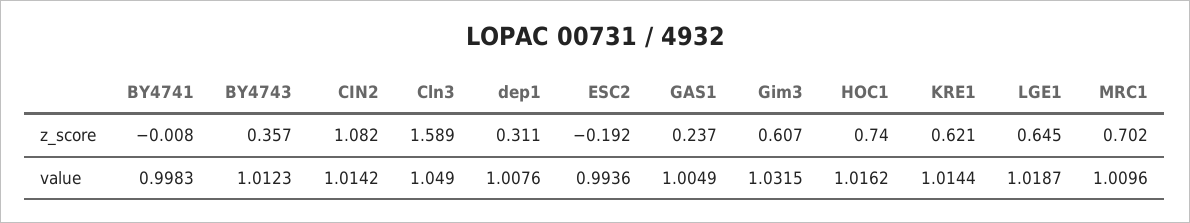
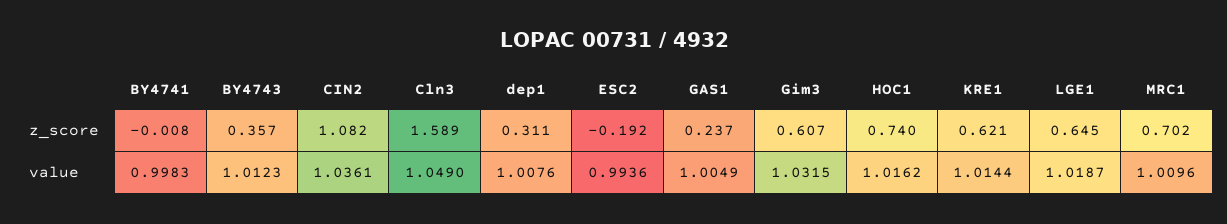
  {
    "BY4741": {
      "z_score": -0.008,
      "value": 0.9983
    },
    "BY4743": {
      "z_score": 0.357,
      "value": 1.0123
    },
    "CIN2": {
      "z_score": 1.082,
-     "value": 1.0142
+     "value": 1.0361
    },
    "Cln3": {
      "z_score": 1.589,
      "value": 1.049
    },
    "dep1": {
      "z_score": 0.311,
      "value": 1.0076
    },
    "ESC2": {
      "z_score": -0.192,
      "value": 0.9936
    },
    "GAS1": {
      "z_score": 0.237,
      "value": 1.0049
    },
    "Gim3": {
      "z_score": 0.607,
      "value": 1.0315
    },
    "HOC1": {
      "z_score": 0.74,
      "value": 1.0162
    },
    "KRE1": {
      "z_score": 0.621,
      "value": 1.0144
    },
    "LGE1": {
      "z_score": 0.645,
      "value": 1.0187
    },
    "MRC1": {
      "z_score": 0.702,
      "value": 1.0096
    }
  }

